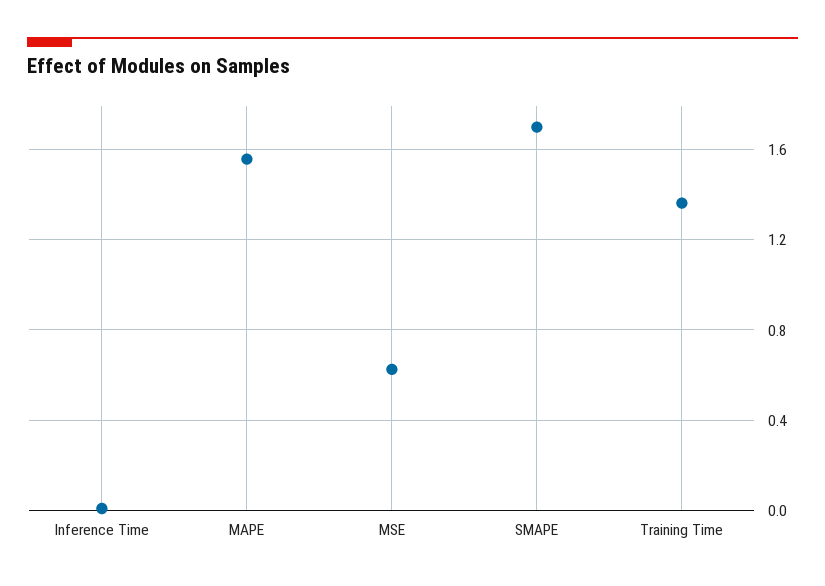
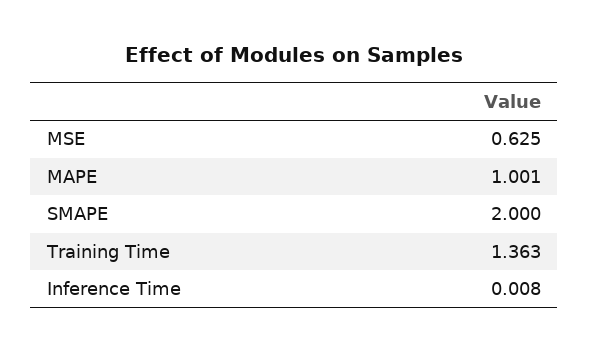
  {
    "Inference Time": 0.008,
-   "MAPE": 1.55,
+   "MAPE": 1.001,
    "MSE": 0.625,
-   "SMAPE": 1.7,
+   "SMAPE": 2,
    "Training Time": 1.363
  }

